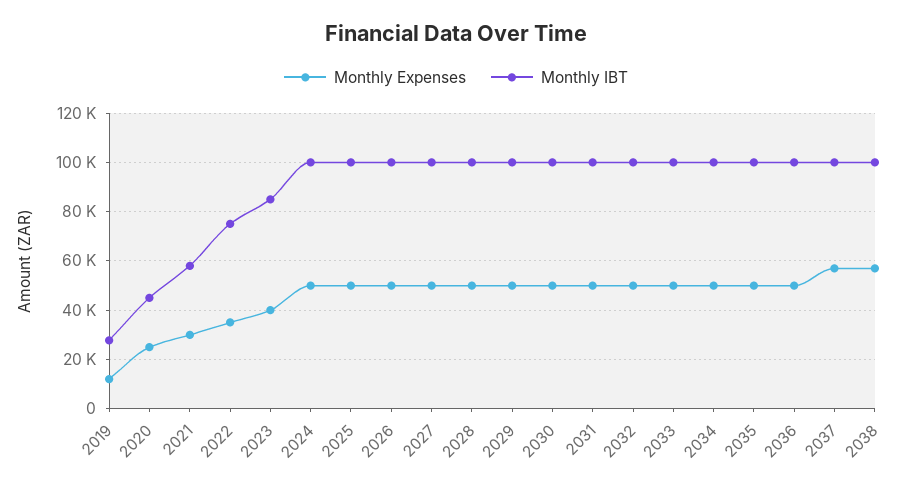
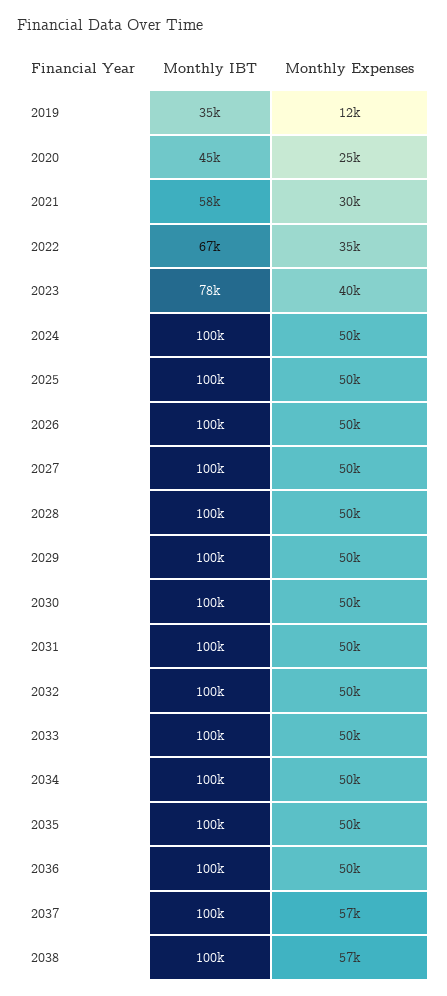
  {
    "Monthly Expenses": {
      "2019": 12000,
      "2020": 25000,
      "2021": 30000,
      "2022": 35000,
      "2023": 40000,
      "2024": 50000,
      "2025": 50000,
      "2026": 50000,
      "2027": 50000,
      "2028": 50000,
      "2029": 50000,
      "2030": 50000,
      "2031": 50000,
      "2032": 50000,
      "2033": 50000,
      "2034": 50000,
      "2035": 50000,
      "2036": 50000,
      "2037": 57000,
      "2038": 57000
    },
    "Monthly IBT": {
-     "2019": 27500,
+     "2019": 35000,
      "2020": 45000,
      "2021": 58000,
-     "2022": 75000,
+     "2022": 67000,
-     "2023": 85000,
+     "2023": 78000,
      "2024": 100000,
      "2025": 100000,
      "2026": 100000,
      "2027": 100000,
      "2028": 100000,
      "2029": 100000,
      "2030": 100000,
      "2031": 100000,
      "2032": 100000,
      "2033": 100000,
      "2034": 100000,
      "2035": 100000,
      "2036": 100000,
      "2037": 100000,
      "2038": 100000
    }
  }

